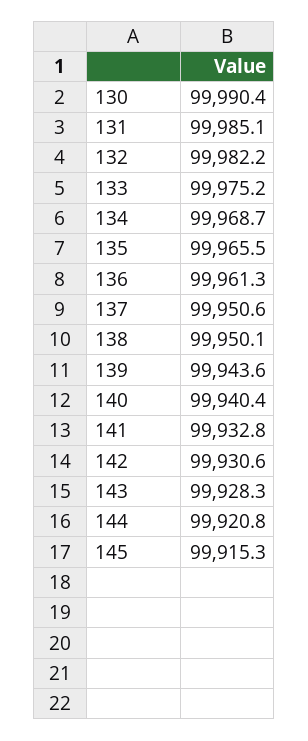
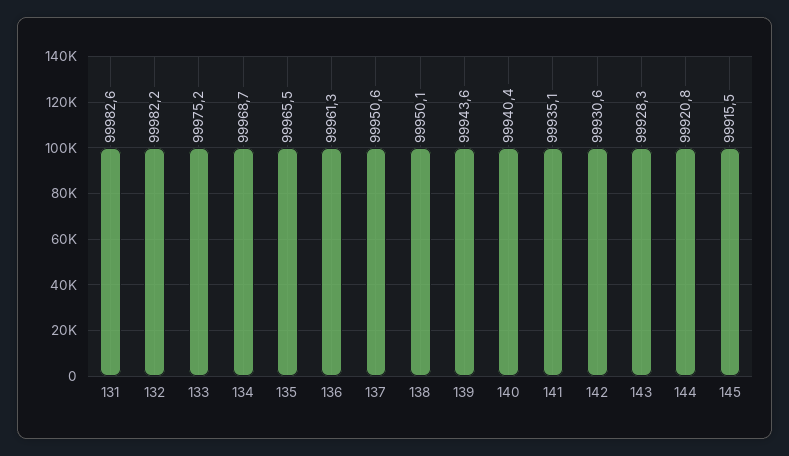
  {
-   "130": 99990.4,
-   "131": 99985.1,
+   "131": 99982.6,
    "132": 99982.2,
    "133": 99975.2,
    "134": 99968.7,
    "135": 99965.5,
    "136": 99961.3,
    "137": 99950.6,
    "138": 99950.1,
    "139": 99943.6,
    "140": 99940.4,
-   "141": 99932.8,
+   "141": 99935.1,
    "142": 99930.6,
    "143": 99928.3,
    "144": 99920.8,
-   "145": 99915.3
+   "145": 99915.5
  }

